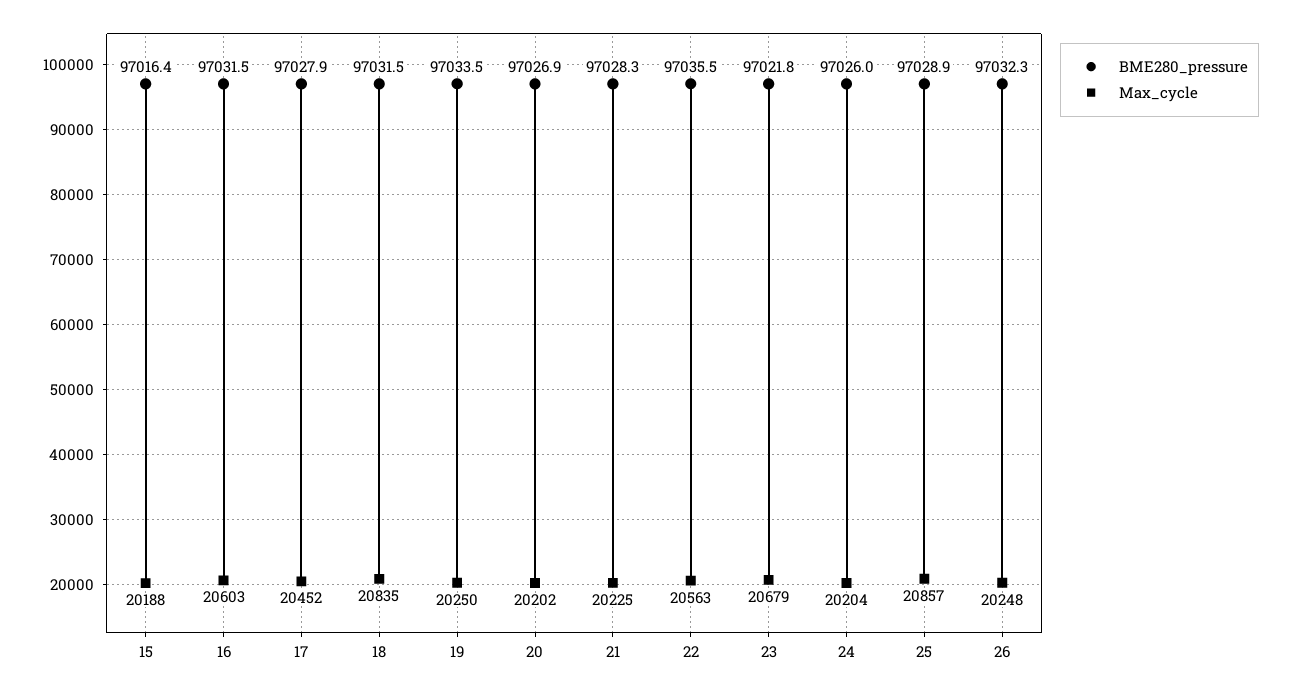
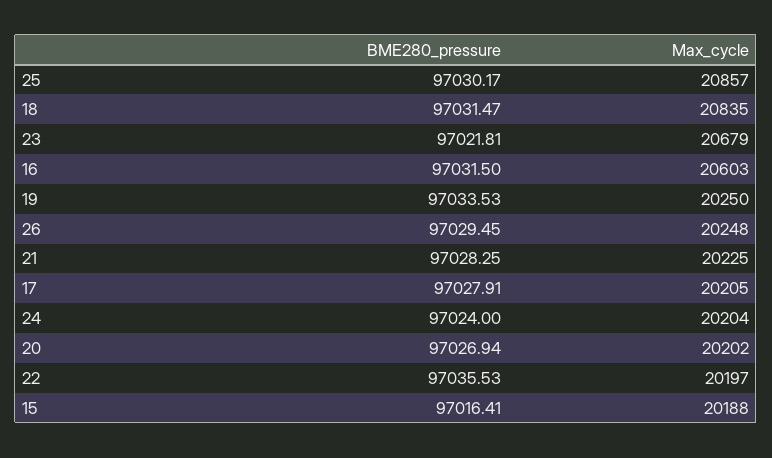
  {
    "BME280_pressure": {
      "15": 97016.41,
      "16": 97031.5,
      "17": 97027.91,
      "18": 97031.47,
      "19": 97033.53,
      "20": 97026.94,
      "21": 97028.25,
      "22": 97035.53,
      "23": 97021.81,
-     "24": 97026,
+     "24": 97024,
-     "25": 97028.9,
+     "25": 97030.17,
-     "26": 97032.3
+     "26": 97029.45
    },
    "Max_cycle": {
      "15": 20188,
      "16": 20603,
-     "17": 20452,
+     "17": 20205,
      "18": 20835,
      "19": 20250,
      "20": 20202,
      "21": 20225,
-     "22": 20563,
+     "22": 20197,
      "23": 20679,
      "24": 20204,
      "25": 20857,
      "26": 20248
    }
  }

